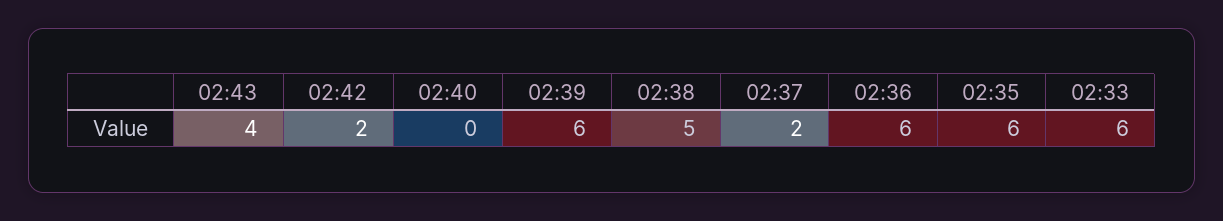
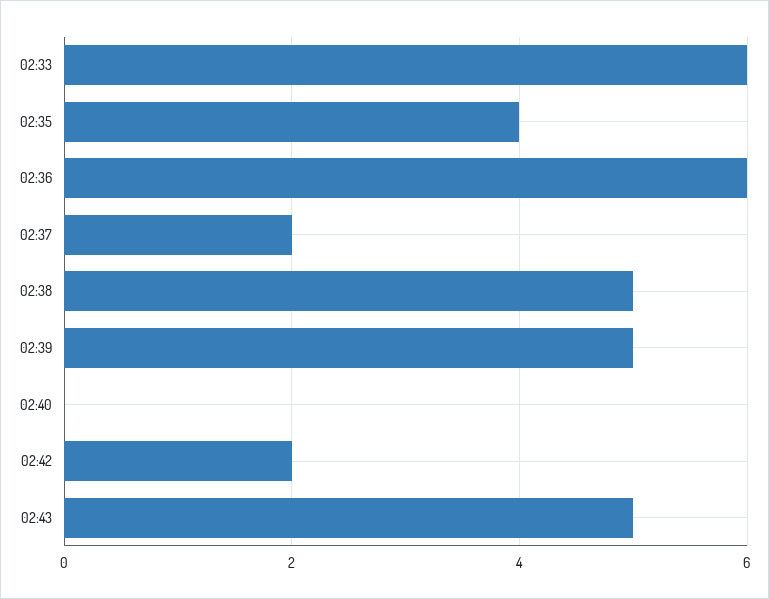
  {
-   "02:43": 4,
+   "02:43": 5,
    "02:42": 2,
    "02:40": 0,
-   "02:39": 6,
+   "02:39": 5,
    "02:38": 5,
    "02:37": 2,
    "02:36": 6,
-   "02:35": 6,
+   "02:35": 4,
    "02:33": 6
  }

